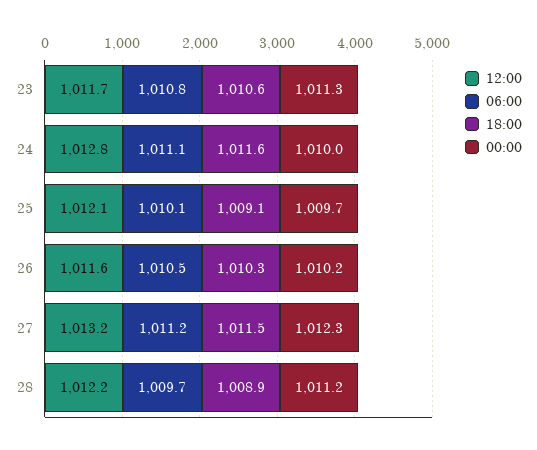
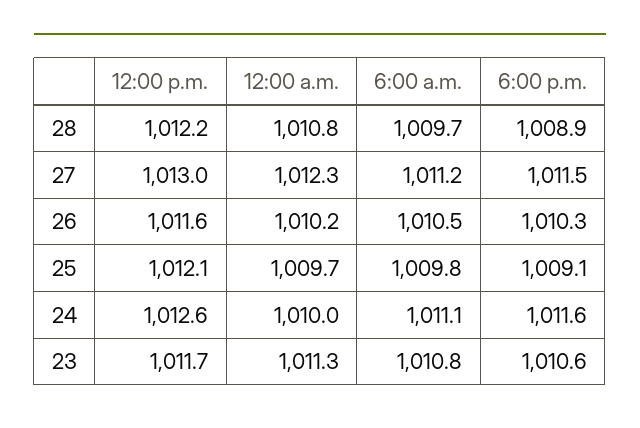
  {
    "12:00": {
      "23": 1011.7,
-     "24": 1012.8,
+     "24": 1012.6,
      "25": 1012.1,
      "26": 1011.6,
-     "27": 1013.2,
+     "27": 1013,
      "28": 1012.2
    },
    "06:00": {
      "23": 1010.8,
      "24": 1011.1,
-     "25": 1010.1,
+     "25": 1009.8,
      "26": 1010.5,
      "27": 1011.2,
      "28": 1009.7
    },
    "18:00": {
      "23": 1010.6,
      "24": 1011.6,
      "25": 1009.1,
      "26": 1010.3,
      "27": 1011.5,
      "28": 1008.9
    },
    "00:00": {
      "23": 1011.3,
      "24": 1010,
      "25": 1009.7,
      "26": 1010.2,
      "27": 1012.3,
-     "28": 1011.2
+     "28": 1010.8
    }
  }

